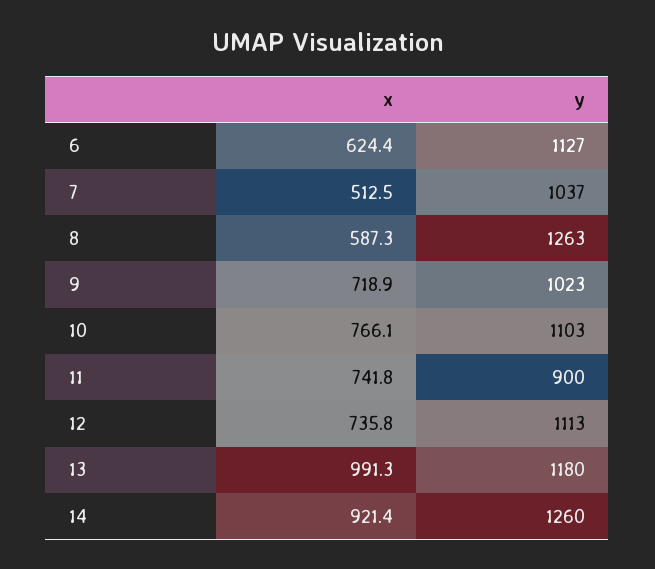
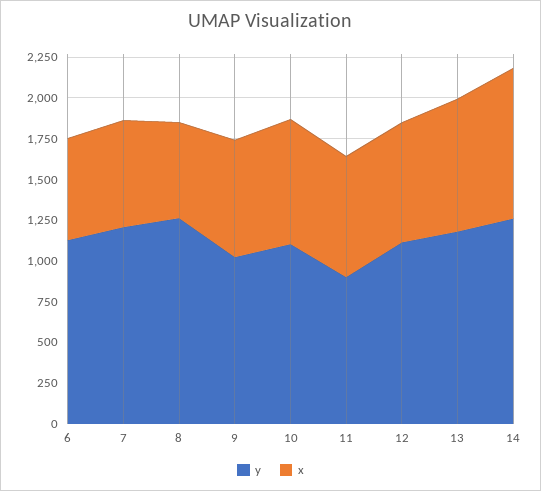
  {
    "x": {
      "6": 624.4,
-     "7": 512.5,
+     "7": 650,
      "8": 587.3,
      "9": 718.9,
      "10": 766.1,
      "11": 741.8,
      "12": 735.8,
-     "13": 991.3,
+     "13": 800,
      "14": 921.4
    },
    "y": {
      "6": 1127,
-     "7": 1037,
+     "7": 1200,
      "8": 1263,
      "9": 1023,
      "10": 1103,
      "11": 900,
      "12": 1113,
      "13": 1180,
      "14": 1260
    }
  }

